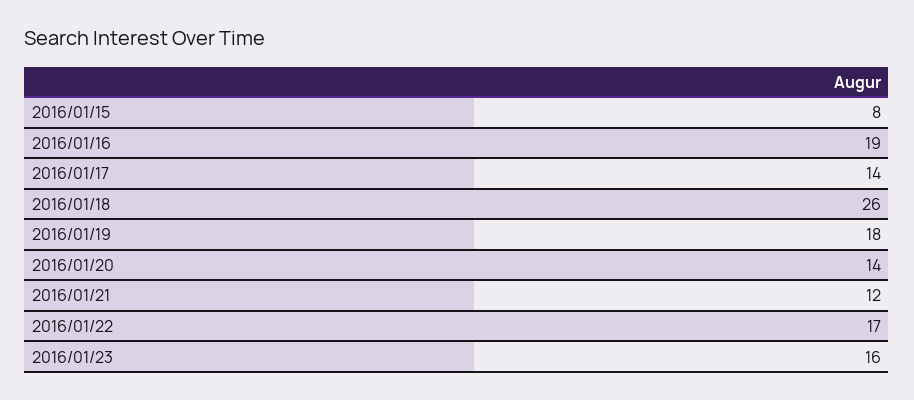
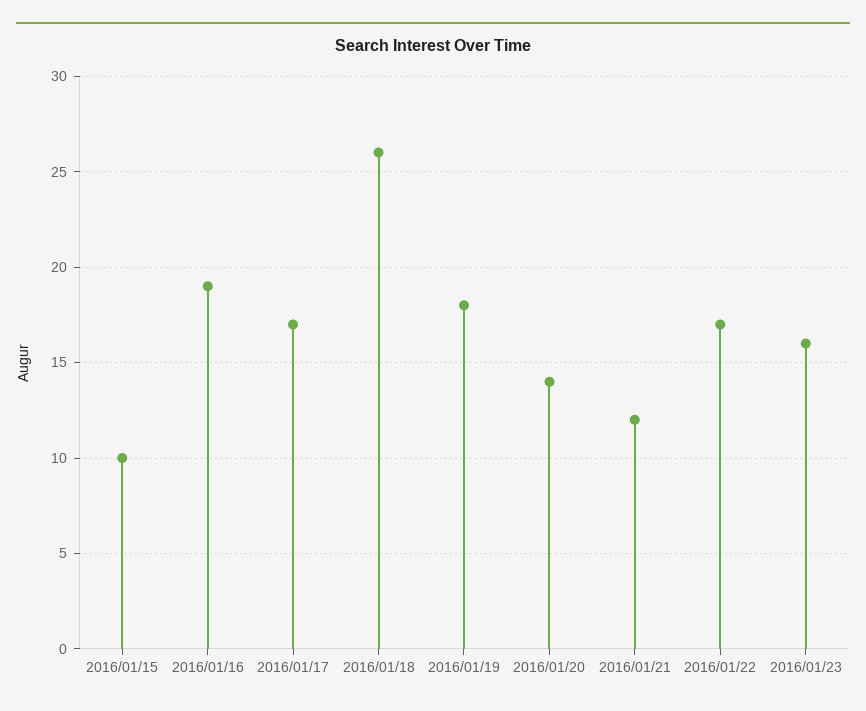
  {
-   "2016/01/15": 8,
+   "2016/01/15": 10,
    "2016/01/16": 19,
-   "2016/01/17": 14,
+   "2016/01/17": 17,
    "2016/01/18": 26,
    "2016/01/19": 18,
    "2016/01/20": 14,
    "2016/01/21": 12,
    "2016/01/22": 17,
    "2016/01/23": 16
  }

